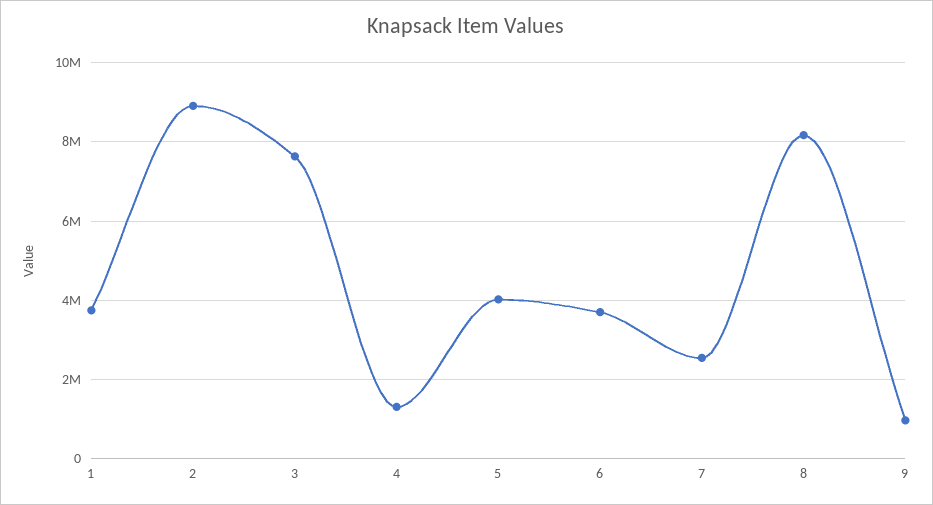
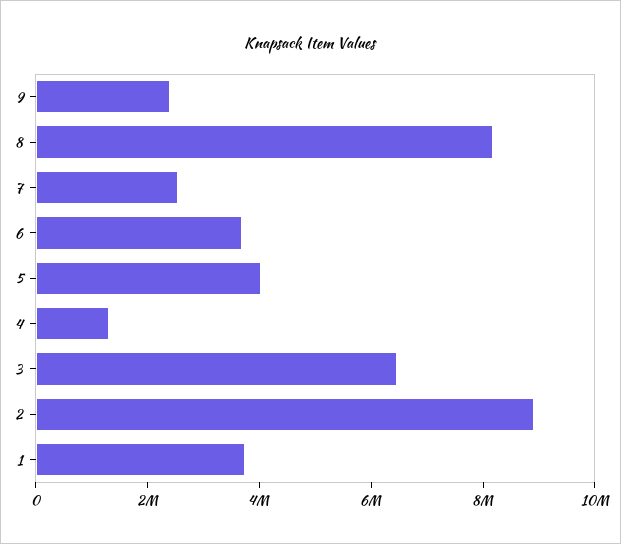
  {
    "1": 3800000,
    "2": 9000000,
-   "3": 7600000,
+   "3": 6500000,
    "4": 1400000,
    "5": 4000000,
    "6": 3600000,
    "7": 2600000,
    "8": 8200000,
-   "9": 1000000
+   "9": 2500000
  }

